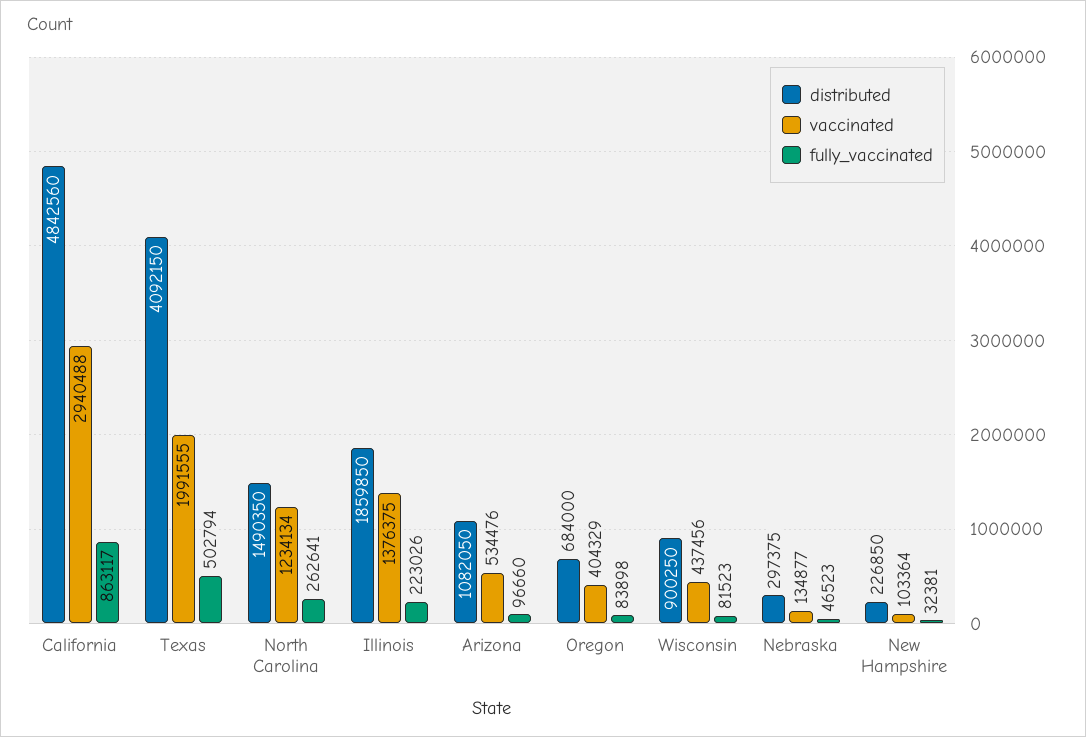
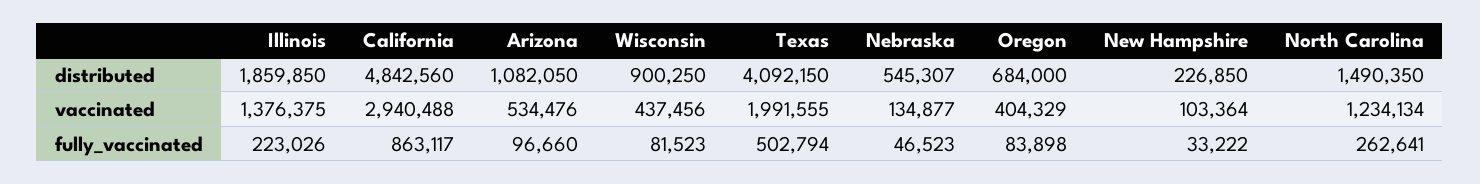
  {
    "distributed": {
      "California": 4842560,
      "Texas": 4092150,
      "North Carolina": 1490350,
      "Illinois": 1859850,
      "Arizona": 1082050,
      "Oregon": 684000,
      "Wisconsin": 900250,
-     "Nebraska": 297375,
+     "Nebraska": 545307,
      "New Hampshire": 226850
    },
    "vaccinated": {
      "California": 2940488,
      "Texas": 1991555,
      "North Carolina": 1234134,
      "Illinois": 1376375,
      "Arizona": 534476,
      "Oregon": 404329,
      "Wisconsin": 437456,
      "Nebraska": 134877,
      "New Hampshire": 103364
    },
    "fully_vaccinated": {
      "California": 863117,
      "Texas": 502794,
      "North Carolina": 262641,
      "Illinois": 223026,
      "Arizona": 96660,
      "Oregon": 83898,
      "Wisconsin": 81523,
      "Nebraska": 46523,
-     "New Hampshire": 32381
+     "New Hampshire": 33222
    }
  }

